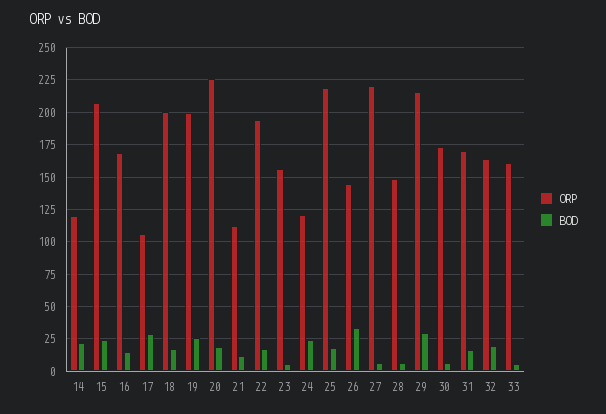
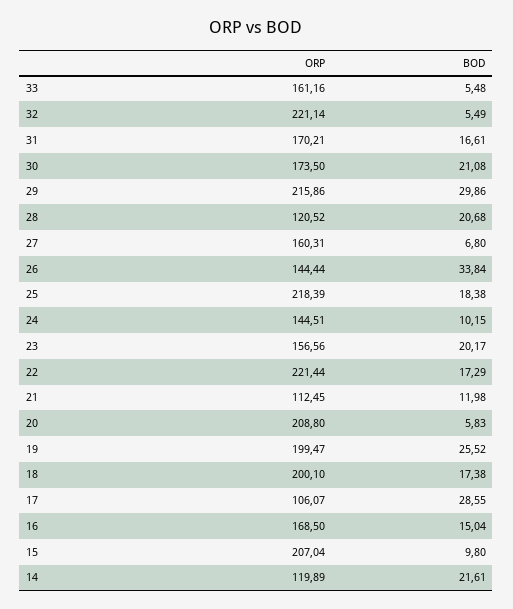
  {
    "ORP": {
      "14": 119.89,
      "15": 207.04,
      "16": 168.5,
      "17": 106.07,
      "18": 200.1,
      "19": 199.47,
-     "20": 225,
+     "20": 208.8,
      "21": 112.45,
-     "22": 195,
+     "22": 221.44,
      "23": 156.56,
-     "24": 120,
+     "24": 144.51,
      "25": 218.39,
      "26": 144.44,
-     "27": 220,
+     "27": 160.31,
-     "28": 150,
+     "28": 120.52,
      "29": 215.86,
      "30": 173.5,
      "31": 170.21,
-     "32": 165,
+     "32": 221.14,
      "33": 161.16
    },
    "BOD": {
      "14": 21.61,
-     "15": 25,
+     "15": 9.8,
      "16": 15.04,
      "17": 28.55,
      "18": 17.38,
      "19": 25.52,
-     "20": 20,
+     "20": 5.83,
      "21": 11.98,
      "22": 17.29,
-     "23": 5,
+     "23": 20.17,
-     "24": 25,
+     "24": 10.15,
      "25": 18.38,
      "26": 33.84,
      "27": 6.8,
-     "28": 5,
+     "28": 20.68,
      "29": 29.86,
-     "30": 5,
+     "30": 21.08,
      "31": 16.61,
-     "32": 20,
+     "32": 5.49,
      "33": 5.48
    }
  }

